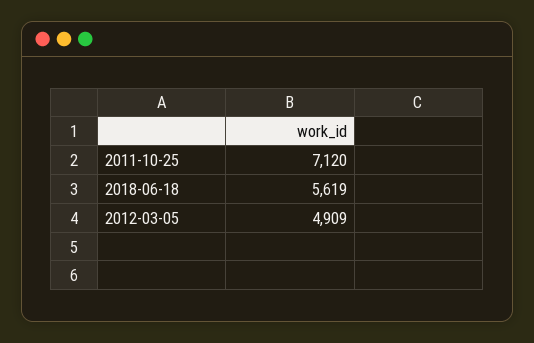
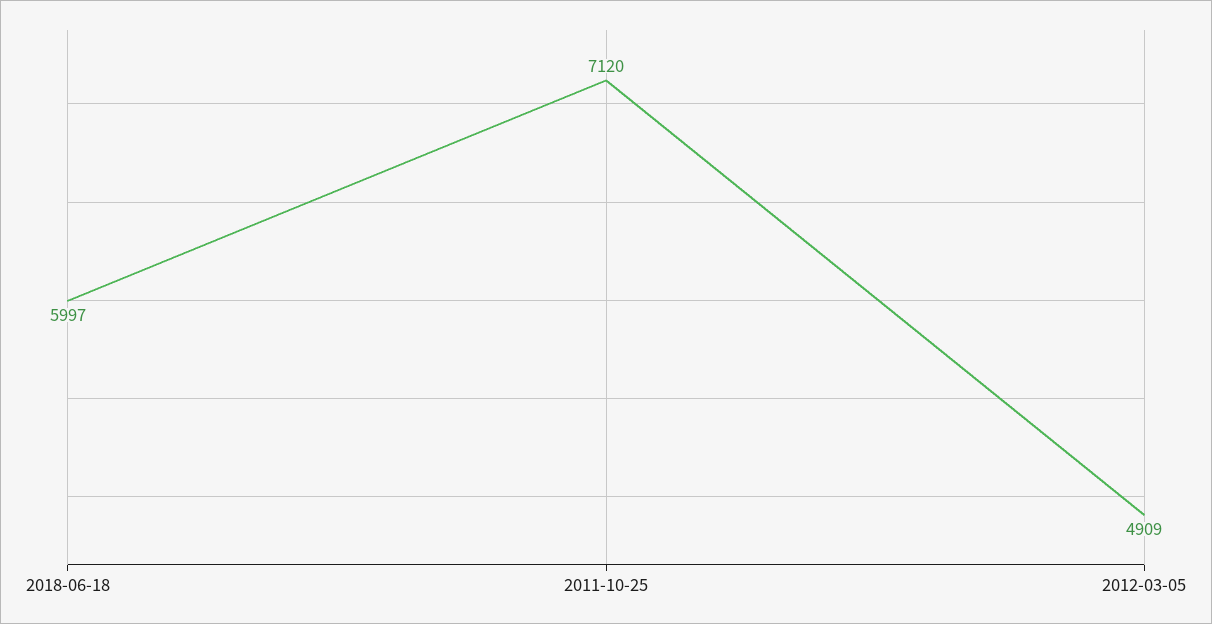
  {
    "2011-10-25": 7120,
-   "2018-06-18": 5619,
+   "2018-06-18": 5997,
    "2012-03-05": 4909
  }

